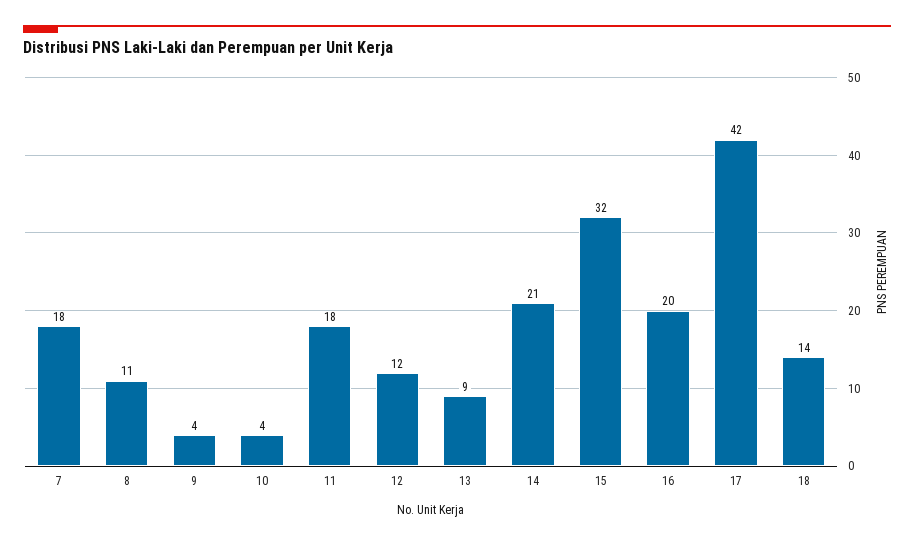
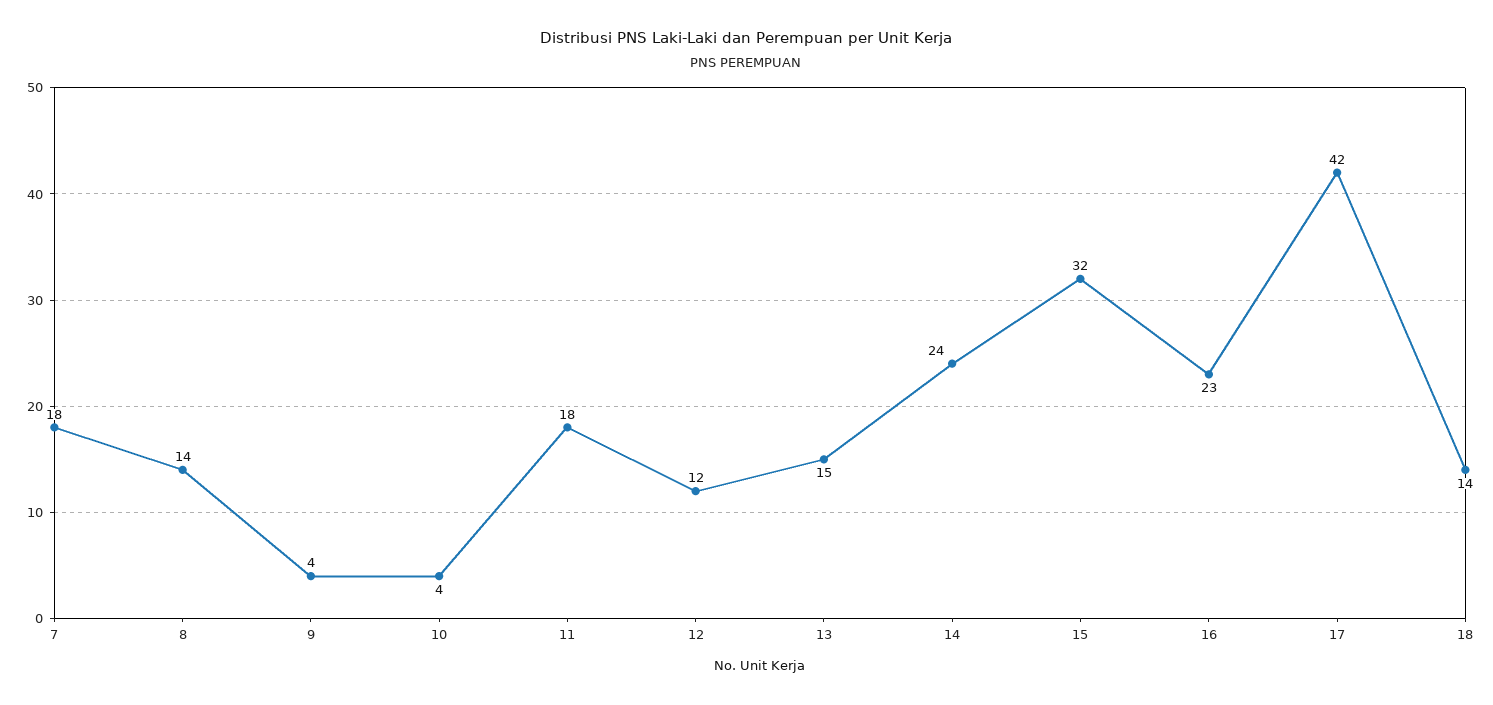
  {
    "7": 18,
-   "8": 11,
+   "8": 14,
    "9": 4,
    "10": 4,
    "11": 18,
    "12": 12,
-   "13": 9,
+   "13": 15,
-   "14": 21,
+   "14": 24,
    "15": 32,
-   "16": 20,
+   "16": 23,
    "17": 42,
    "18": 14
  }

